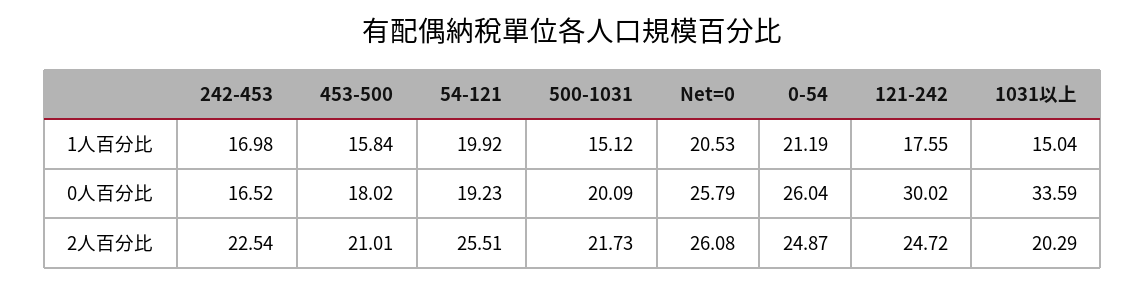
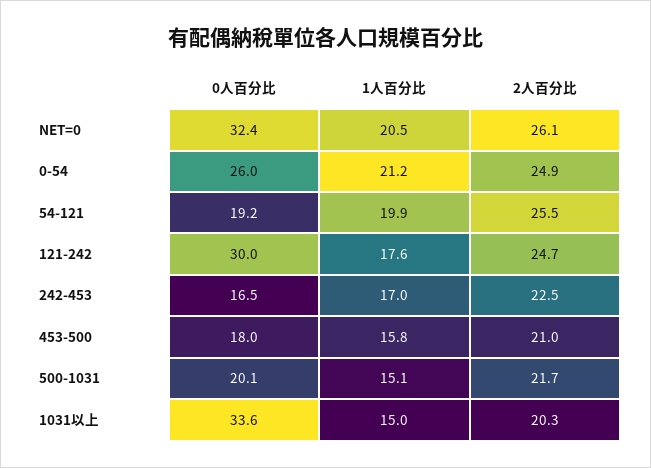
  {
    "242-453": {
      "1人百分比": 16.98,
      "0人百分比": 16.52,
      "2人百分比": 22.54
    },
    "453-500": {
      "1人百分比": 15.84,
      "0人百分比": 18.02,
      "2人百分比": 21.01
    },
    "54-121": {
      "1人百分比": 19.92,
      "0人百分比": 19.23,
      "2人百分比": 25.51
    },
    "500-1031": {
      "1人百分比": 15.12,
      "0人百分比": 20.09,
      "2人百分比": 21.73
    },
    "Net=0": {
      "1人百分比": 20.53,
-     "0人百分比": 25.79,
+     "0人百分比": 32.4,
      "2人百分比": 26.08
    },
    "0-54": {
      "1人百分比": 21.19,
      "0人百分比": 26.04,
      "2人百分比": 24.87
    },
    "121-242": {
      "1人百分比": 17.55,
      "0人百分比": 30.02,
      "2人百分比": 24.72
    },
    "1031以上": {
      "1人百分比": 15.04,
      "0人百分比": 33.59,
      "2人百分比": 20.29
    }
  }

